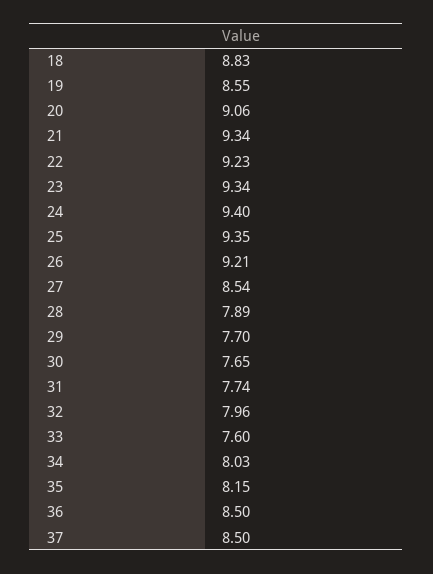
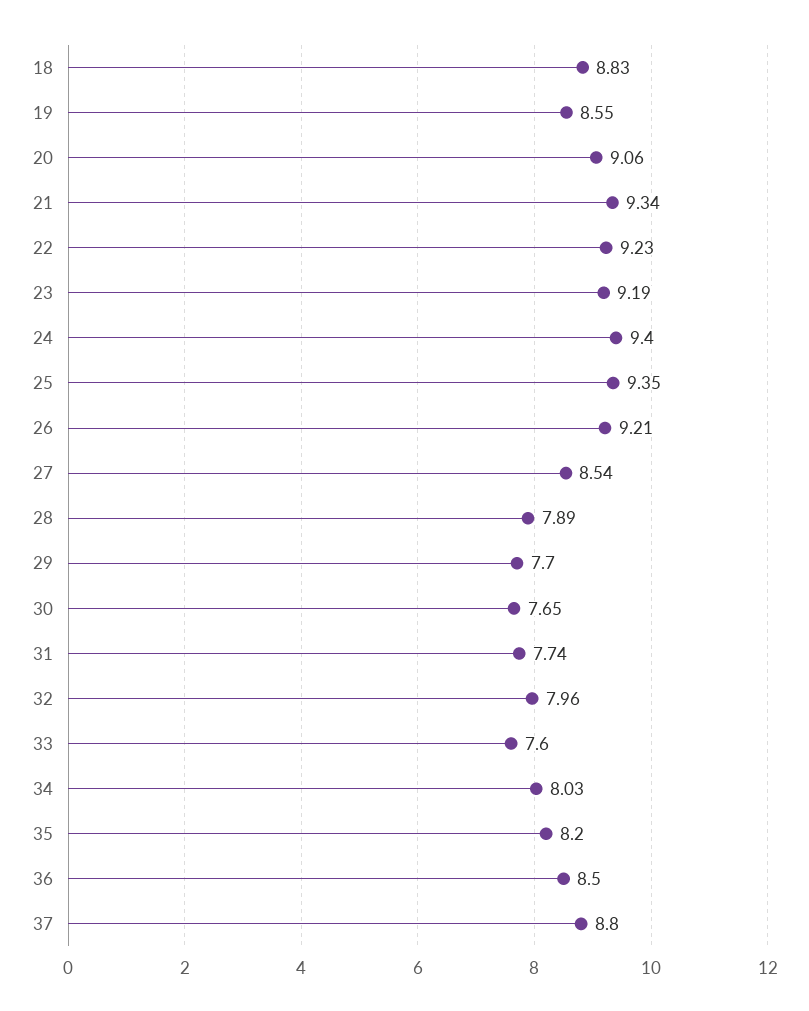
  {
    "18": 8.83,
    "19": 8.55,
    "20": 9.06,
    "21": 9.34,
    "22": 9.23,
-   "23": 9.34,
+   "23": 9.19,
    "24": 9.4,
    "25": 9.35,
    "26": 9.21,
    "27": 8.54,
    "28": 7.89,
    "29": 7.7,
    "30": 7.65,
    "31": 7.74,
    "32": 7.96,
    "33": 7.6,
    "34": 8.03,
-   "35": 8.15,
+   "35": 8.2,
    "36": 8.5,
-   "37": 8.5
+   "37": 8.8
  }

